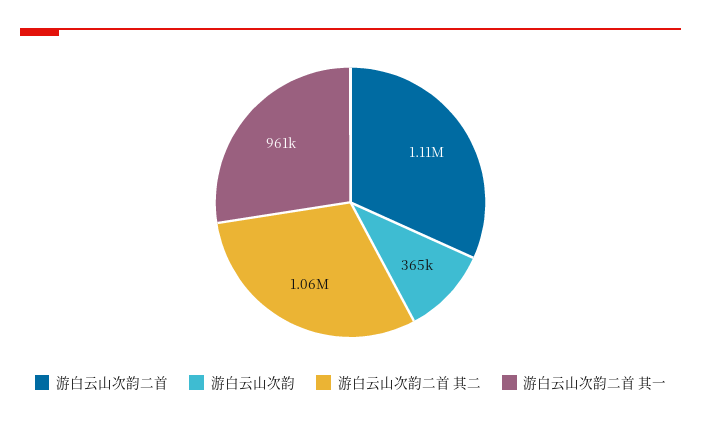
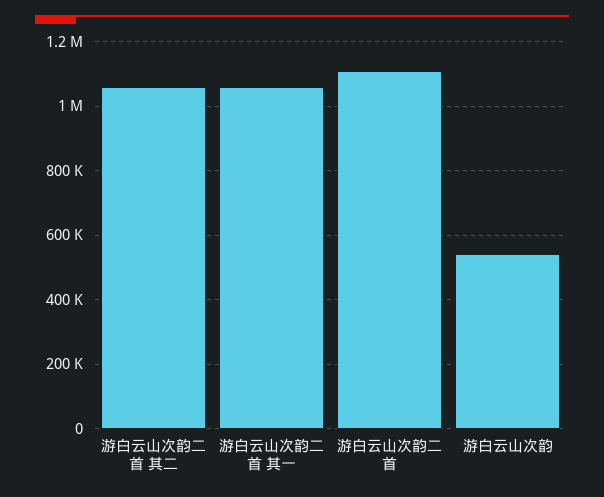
  {
    "游白云山次韵二首": 1110000,
-   "游白云山次韵": 365000,
+   "游白云山次韵": 540000,
    "游白云山次韵二首 其二": 1060000,
-   "游白云山次韵二首 其一": 961000
+   "游白云山次韵二首 其一": 1060000
  }

